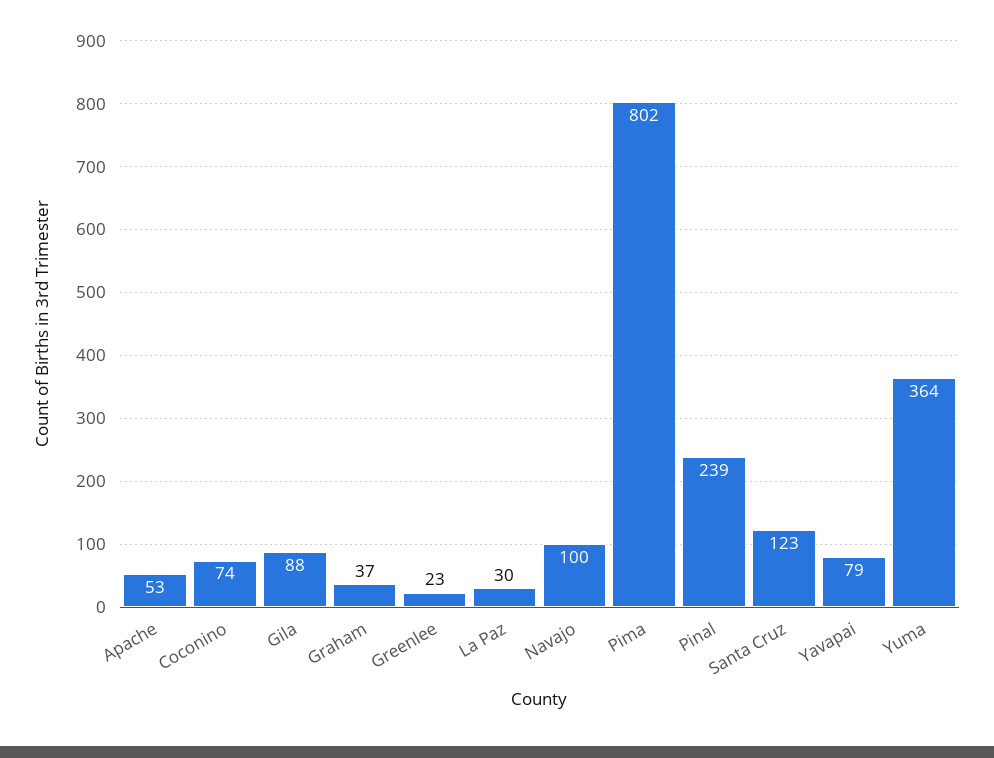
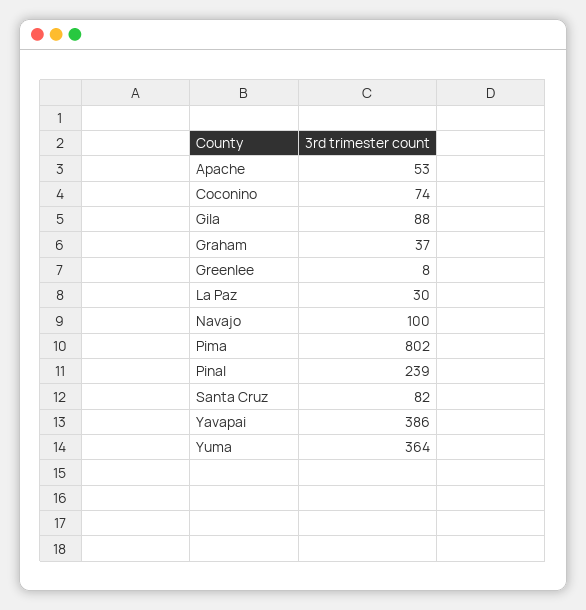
  {
    "Apache": 53,
    "Coconino": 74,
    "Gila": 88,
    "Graham": 37,
-   "Greenlee": 23,
+   "Greenlee": 8,
    "La Paz": 30,
    "Navajo": 100,
    "Pima": 802,
    "Pinal": 239,
-   "Santa Cruz": 123,
+   "Santa Cruz": 82,
-   "Yavapai": 79,
+   "Yavapai": 386,
    "Yuma": 364
  }

